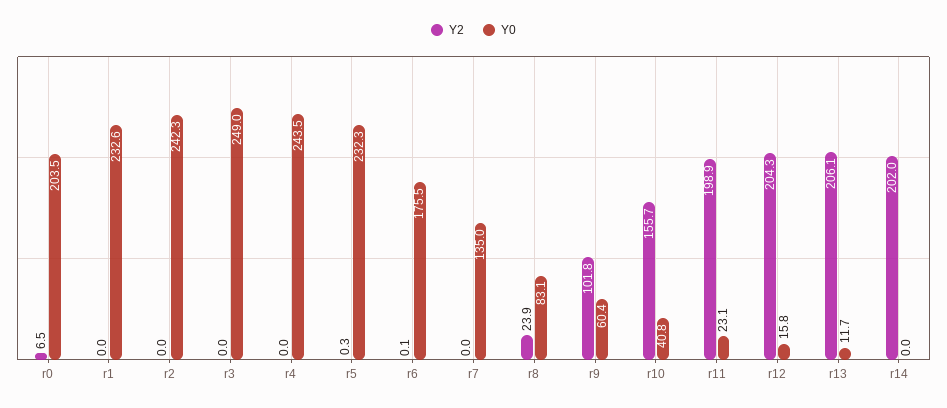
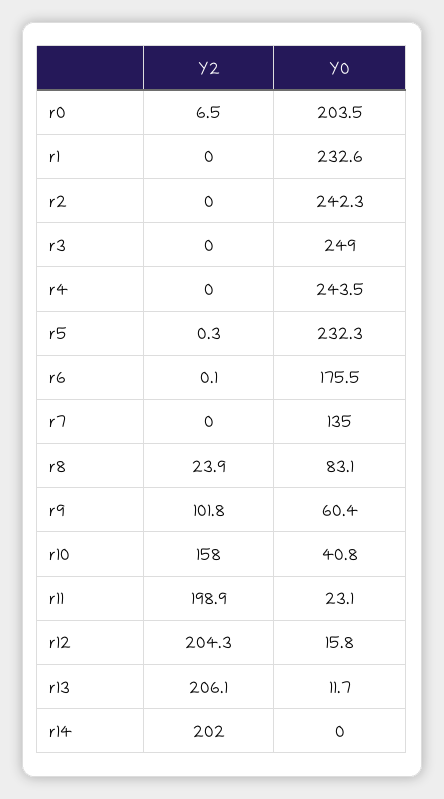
  {
    "Y2": {
      "r0": 6.5,
      "r1": 0,
      "r2": 0,
      "r3": 0,
      "r4": 0,
      "r5": 0.3,
      "r6": 0.1,
      "r7": 0,
      "r8": 23.9,
      "r9": 101.8,
-     "r10": 155.7,
+     "r10": 158,
      "r11": 198.9,
      "r12": 204.3,
      "r13": 206.1,
      "r14": 202
    },
    "Y0": {
      "r0": 203.5,
      "r1": 232.6,
      "r2": 242.3,
      "r3": 249,
      "r4": 243.5,
      "r5": 232.3,
      "r6": 175.5,
      "r7": 135,
      "r8": 83.1,
      "r9": 60.4,
      "r10": 40.8,
      "r11": 23.1,
      "r12": 15.8,
      "r13": 11.7,
      "r14": 0
    }
  }

